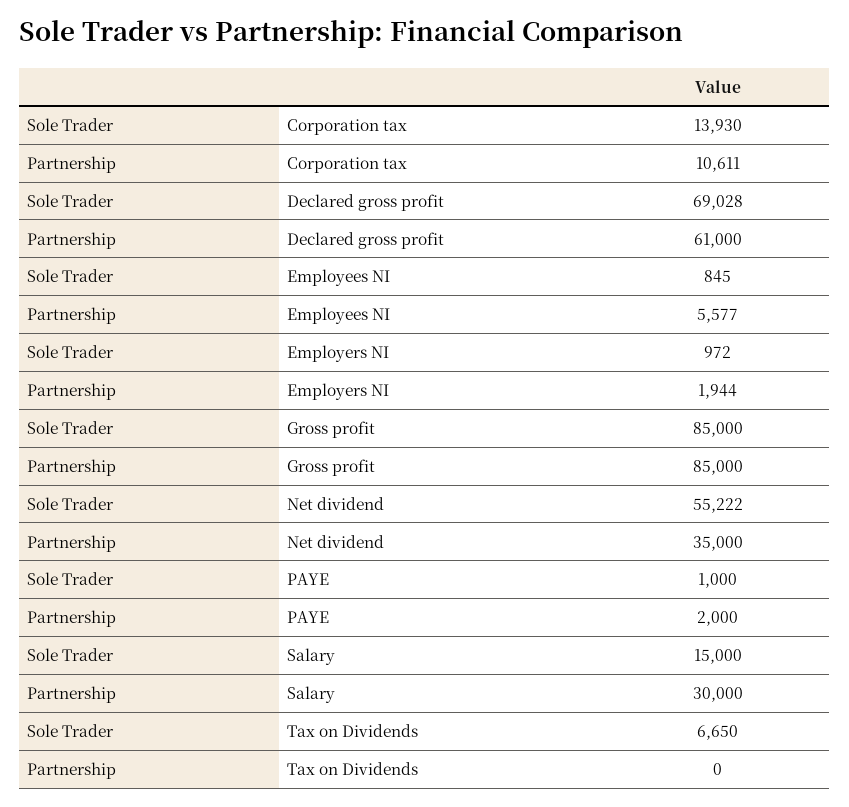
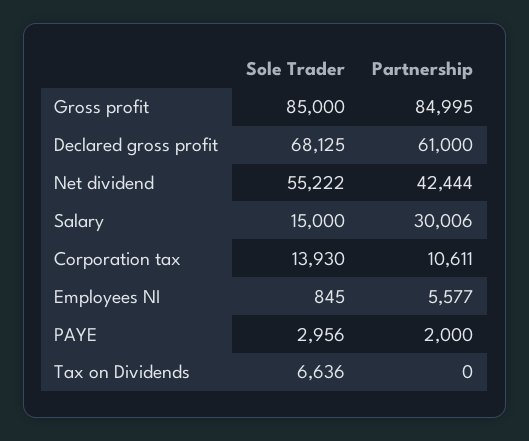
  {
    "Sole Trader": {
      "Corporation tax": 13930,
-     "Declared gross profit": 69028,
+     "Declared gross profit": 68125,
      "Employees NI": 845,
-     "Employers NI": 972,
      "Gross profit": 85000,
      "Net dividend": 55222,
-     "PAYE": 1000,
+     "PAYE": 2956,
      "Salary": 15000,
-     "Tax on Dividends": 6650
+     "Tax on Dividends": 6636
    },
    "Partnership": {
      "Corporation tax": 10611,
      "Declared gross profit": 61000,
      "Employees NI": 5577,
-     "Employers NI": 1944,
-     "Gross profit": 85000,
+     "Gross profit": 84995,
-     "Net dividend": 35000,
+     "Net dividend": 42444,
      "PAYE": 2000,
-     "Salary": 30000,
+     "Salary": 30006,
      "Tax on Dividends": 0
    }
  }

